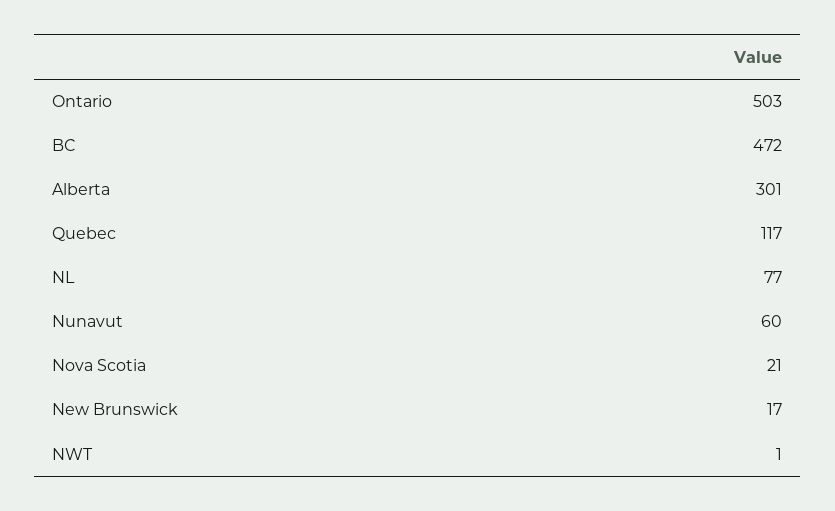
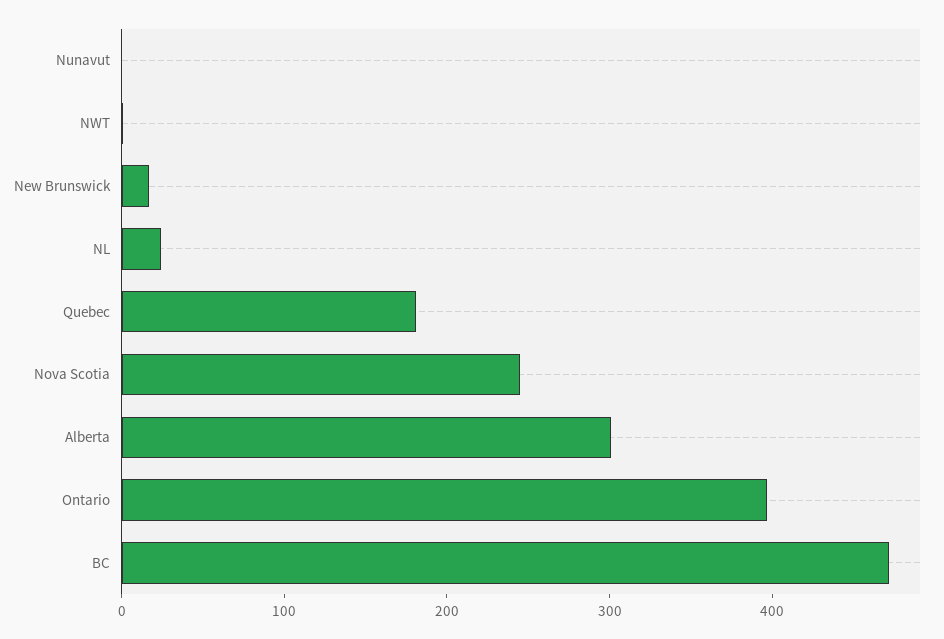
  {
-   "Ontario": 503,
+   "Ontario": 400,
    "BC": 472,
    "Alberta": 301,
-   "Quebec": 117,
+   "Quebec": 180,
-   "NL": 77,
+   "NL": 20,
-   "Nunavut": 60,
+   "Nunavut": 0,
-   "Nova Scotia": 21,
+   "Nova Scotia": 240,
    "New Brunswick": 17,
    "NWT": 1
  }

